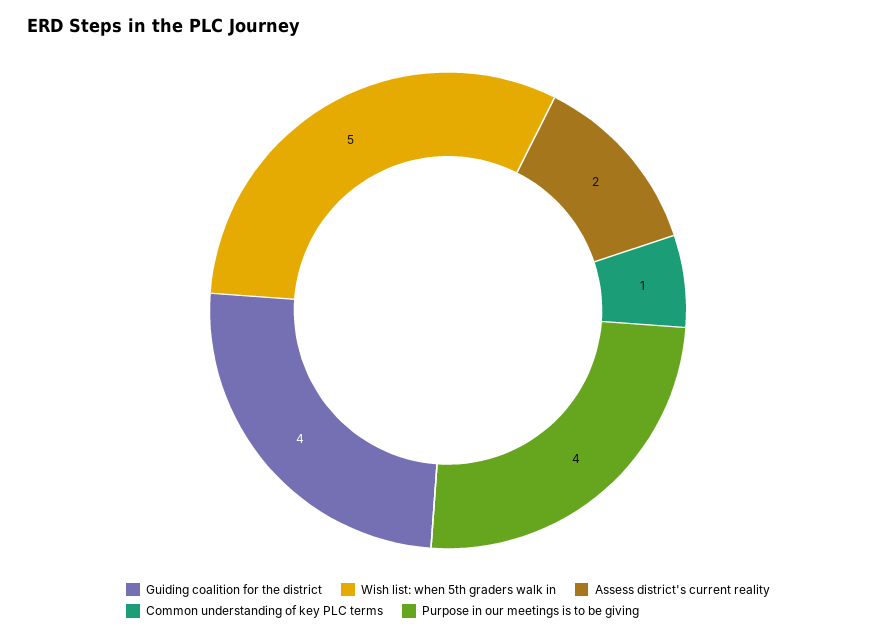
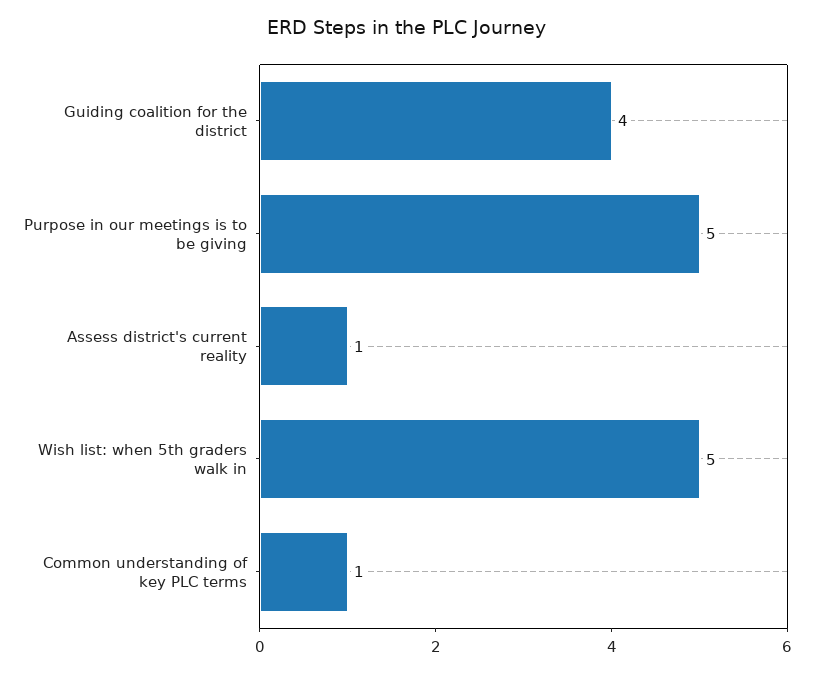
  {
    "Guiding coalition for the district": 4,
    "Wish list: when 5th graders walk in": 5,
-   "Assess district's current reality": 2,
+   "Assess district's current reality": 1,
    "Common understanding of key PLC terms": 1,
-   "Purpose in our meetings is to be giving": 4
+   "Purpose in our meetings is to be giving": 5
  }

